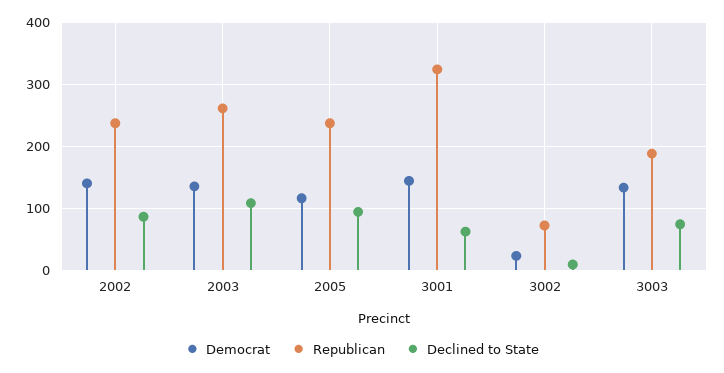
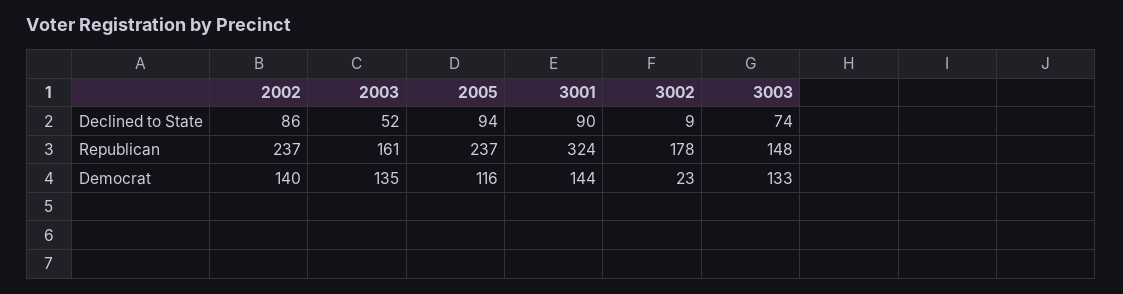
  {
    "Democrat": {
      "2002": 140,
      "2003": 135,
      "2005": 116,
      "3001": 144,
      "3002": 23,
      "3003": 133
    },
    "Republican": {
      "2002": 237,
-     "2003": 260,
+     "2003": 161,
      "2005": 237,
      "3001": 324,
-     "3002": 70,
+     "3002": 178,
-     "3003": 190
+     "3003": 148
    },
    "Declined to State": {
      "2002": 86,
-     "2003": 110,
+     "2003": 52,
      "2005": 94,
-     "3001": 60,
+     "3001": 90,
      "3002": 9,
      "3003": 74
    }
  }

